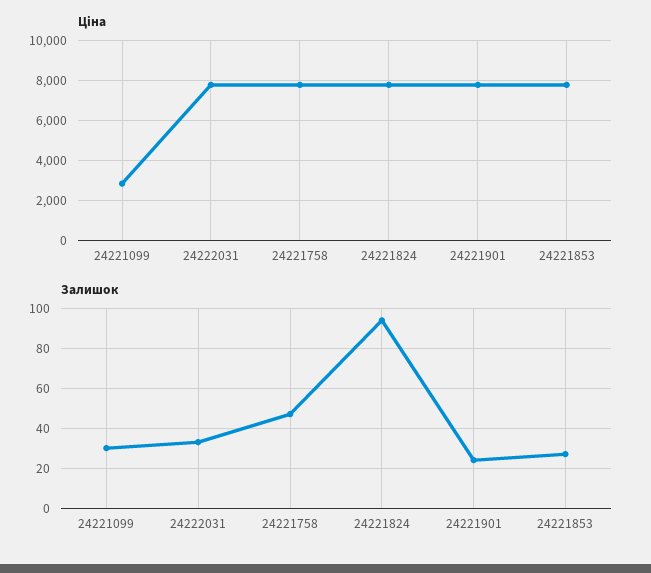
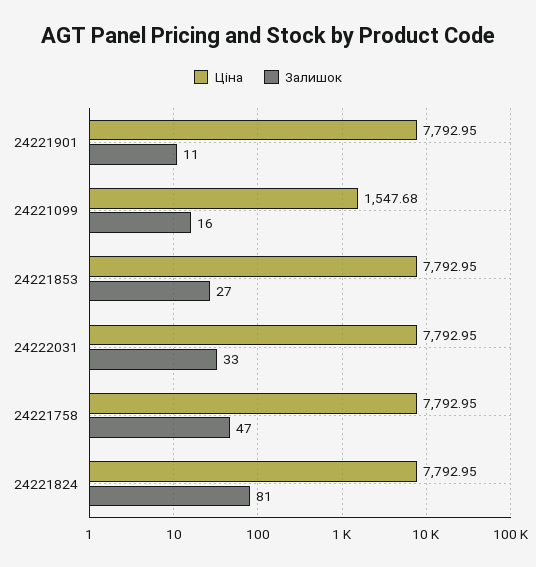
  {
    "Ціна": {
-     "24221099": 3000,
+     "24221099": 1547.68,
      "24222031": 7792.95,
      "24221758": 7792.95,
      "24221824": 7792.95,
      "24221901": 7792.95,
      "24221853": 7792.95
    },
    "Залишок": {
-     "24221099": 30,
+     "24221099": 16,
      "24222031": 33,
      "24221758": 47,
-     "24221824": 95,
+     "24221824": 81,
-     "24221901": 25,
+     "24221901": 11,
      "24221853": 27
    }
  }

